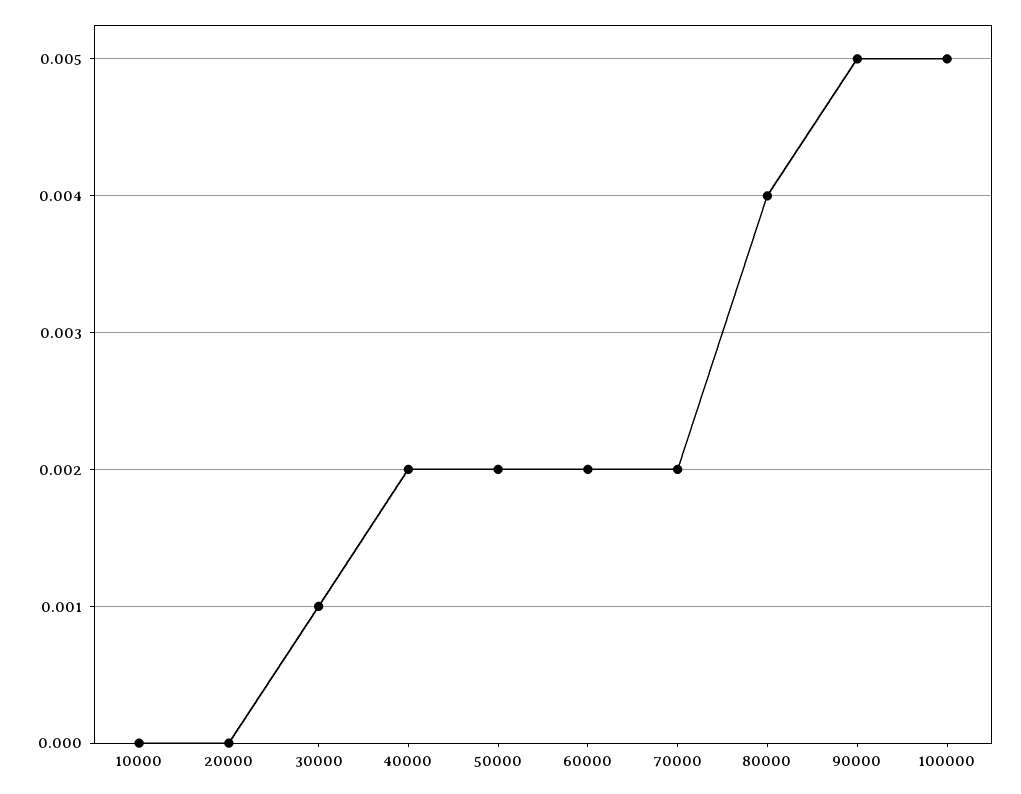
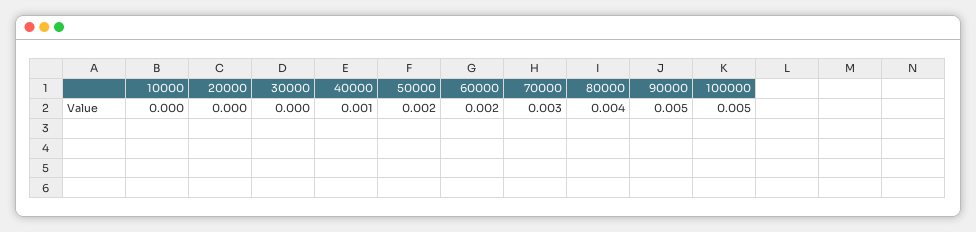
  {
    "10000": 0,
    "20000": 0,
-   "30000": 0.001,
+   "30000": 0,
-   "40000": 0.002,
+   "40000": 0.001,
    "50000": 0.002,
    "60000": 0.002,
-   "70000": 0.002,
+   "70000": 0.003,
    "80000": 0.004,
    "90000": 0.005,
    "100000": 0.005
  }

